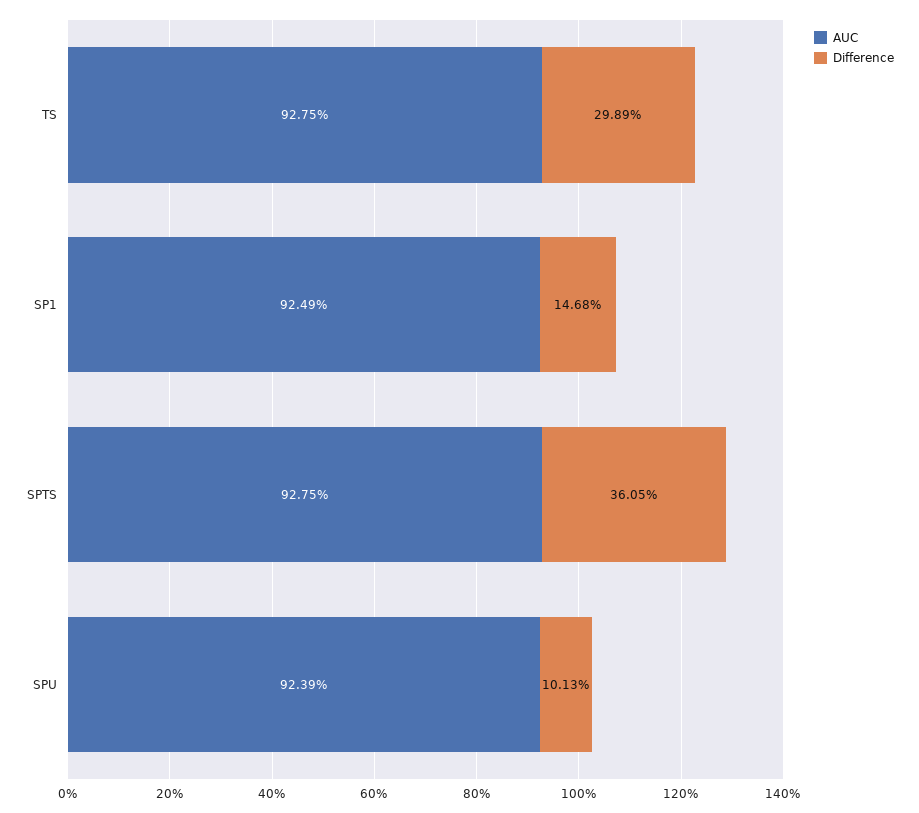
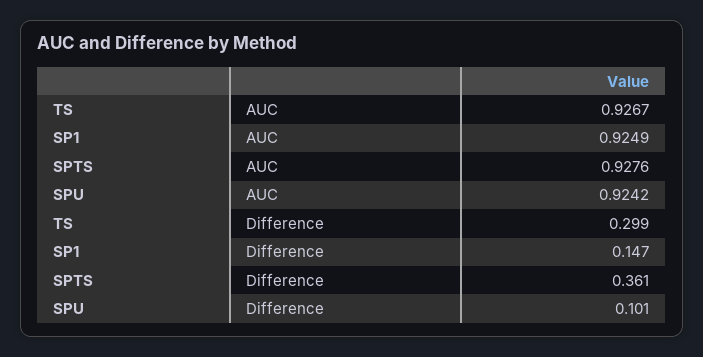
  {
    "AUC": {
-     "TS": 0.9275,
+     "TS": 0.9267,
      "SP1": 0.9249,
-     "SPTS": 0.9275,
+     "SPTS": 0.9276,
-     "SPU": 0.9239
+     "SPU": 0.9242
    },
    "Difference": {
      "TS": 0.2989,
      "SP1": 0.1468,
      "SPTS": 0.3605,
      "SPU": 0.1013
    }
  }

